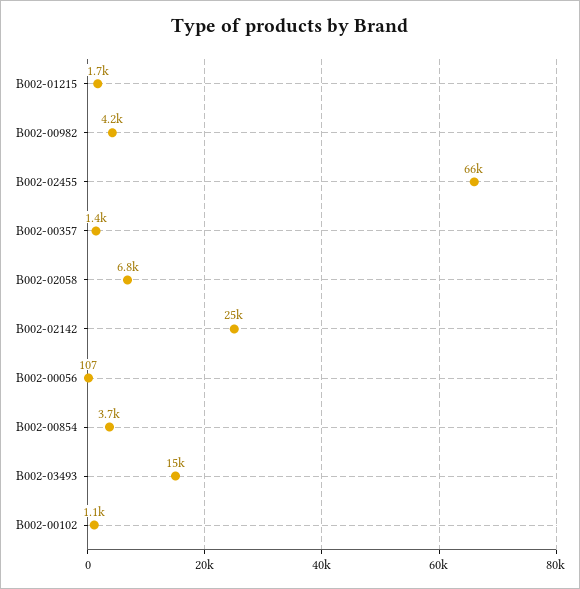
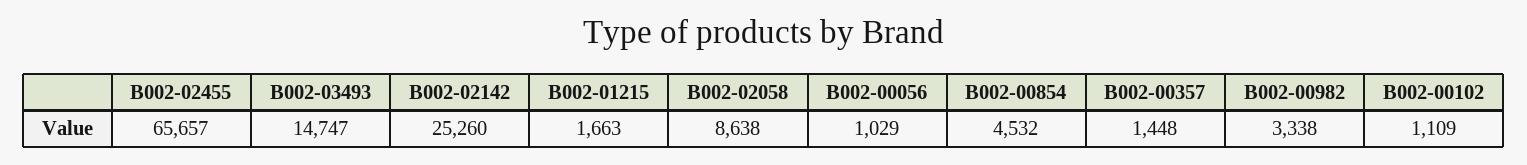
  {
    "B002-01215": 1663,
-   "B002-00982": 4200,
+   "B002-00982": 3338,
    "B002-02455": 65657,
    "B002-00357": 1448,
-   "B002-02058": 6800,
+   "B002-02058": 8638,
    "B002-02142": 25260,
-   "B002-00056": 107,
+   "B002-00056": 1029,
-   "B002-00854": 3700,
+   "B002-00854": 4532,
    "B002-03493": 14747,
    "B002-00102": 1109
  }

